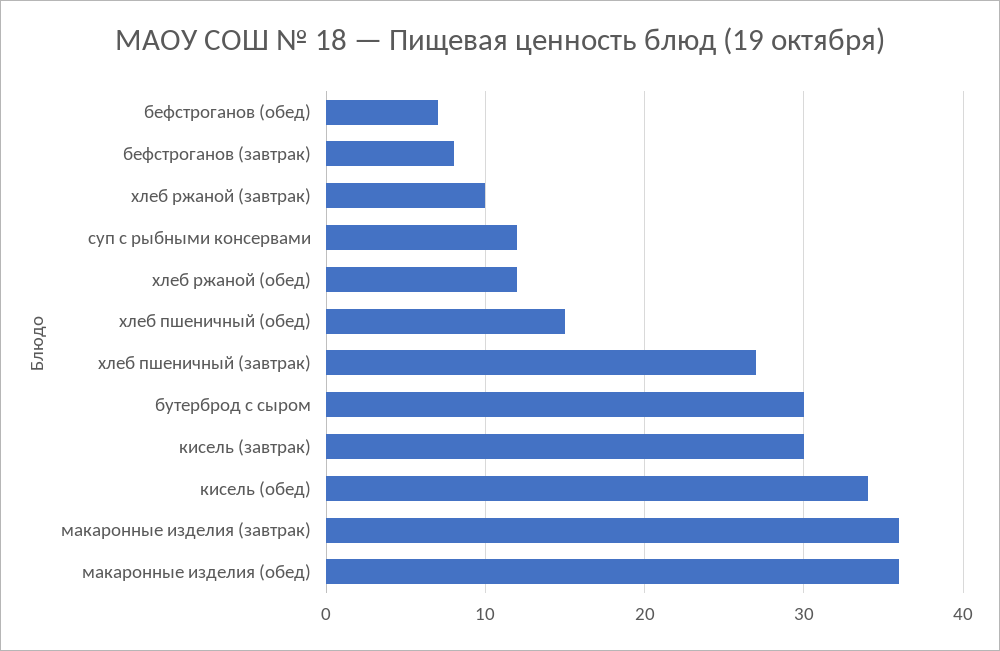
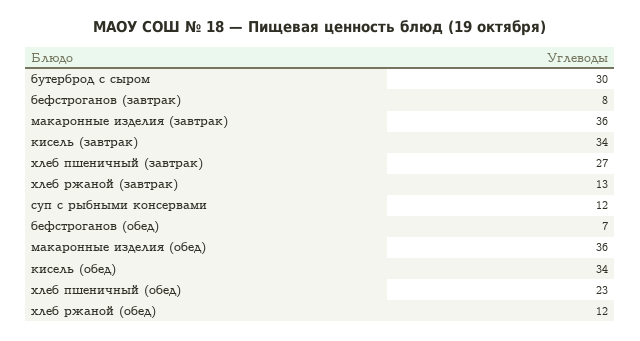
  {
    "бефстроганов (обед)": 7,
    "бефстроганов (завтрак)": 8,
-   "хлеб ржаной (завтрак)": 10,
+   "хлеб ржаной (завтрак)": 13,
    "суп с рыбными консервами": 12,
    "хлеб ржаной (обед)": 12,
-   "хлеб пшеничный (обед)": 15,
+   "хлеб пшеничный (обед)": 23,
    "хлеб пшеничный (завтрак)": 27,
    "бутерброд с сыром": 30,
-   "кисель (завтрак)": 30,
+   "кисель (завтрак)": 34,
    "кисель (обед)": 34,
    "макаронные изделия (завтрак)": 36,
    "макаронные изделия (обед)": 36
  }

